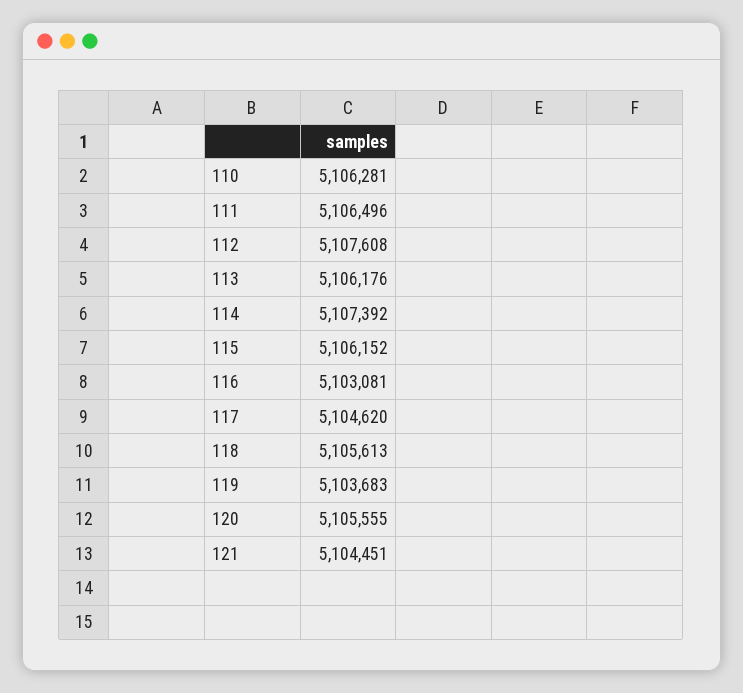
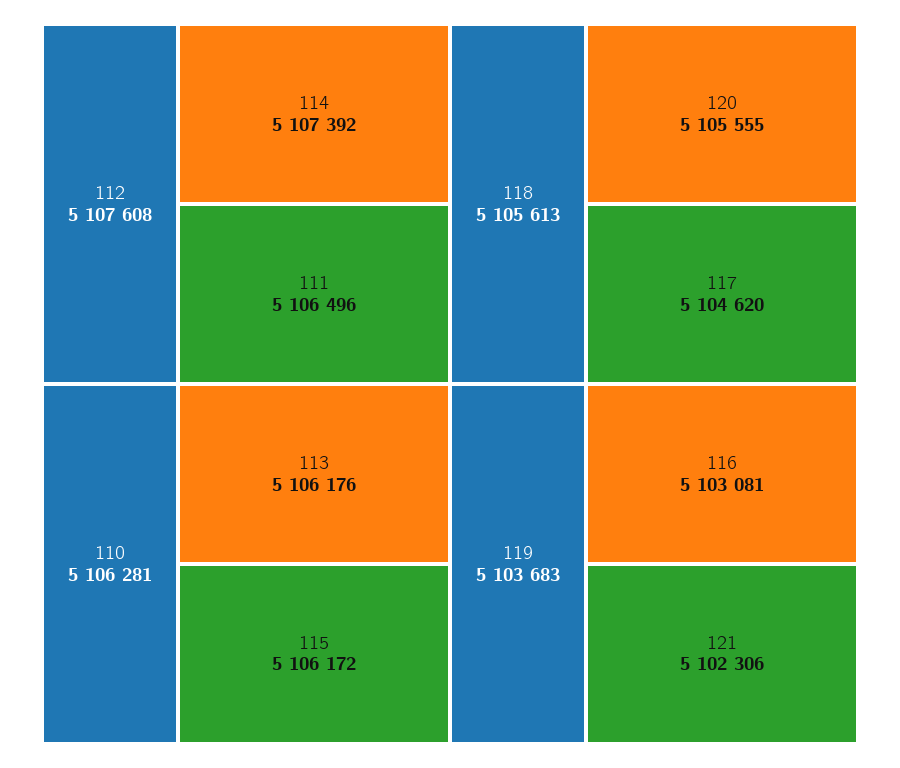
  {
    "110": 5106281,
    "111": 5106496,
    "112": 5107608,
    "113": 5106176,
    "114": 5107392,
-   "115": 5106152,
+   "115": 5106172,
    "116": 5103081,
    "117": 5104620,
    "118": 5105613,
    "119": 5103683,
    "120": 5105555,
-   "121": 5104451
+   "121": 5102306
  }

